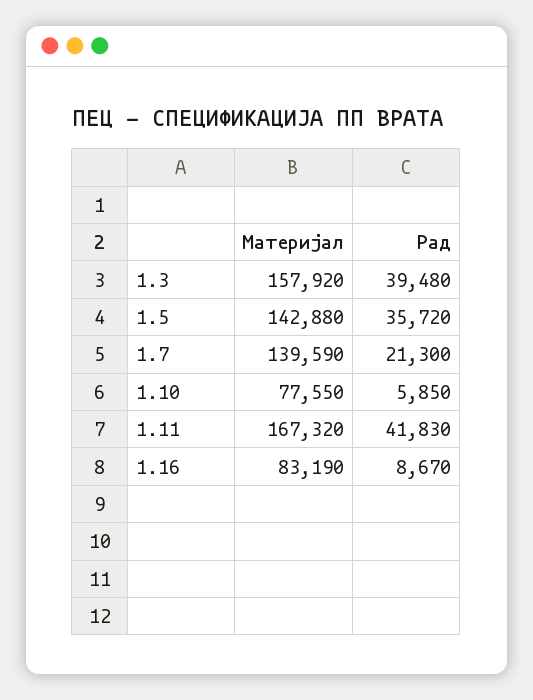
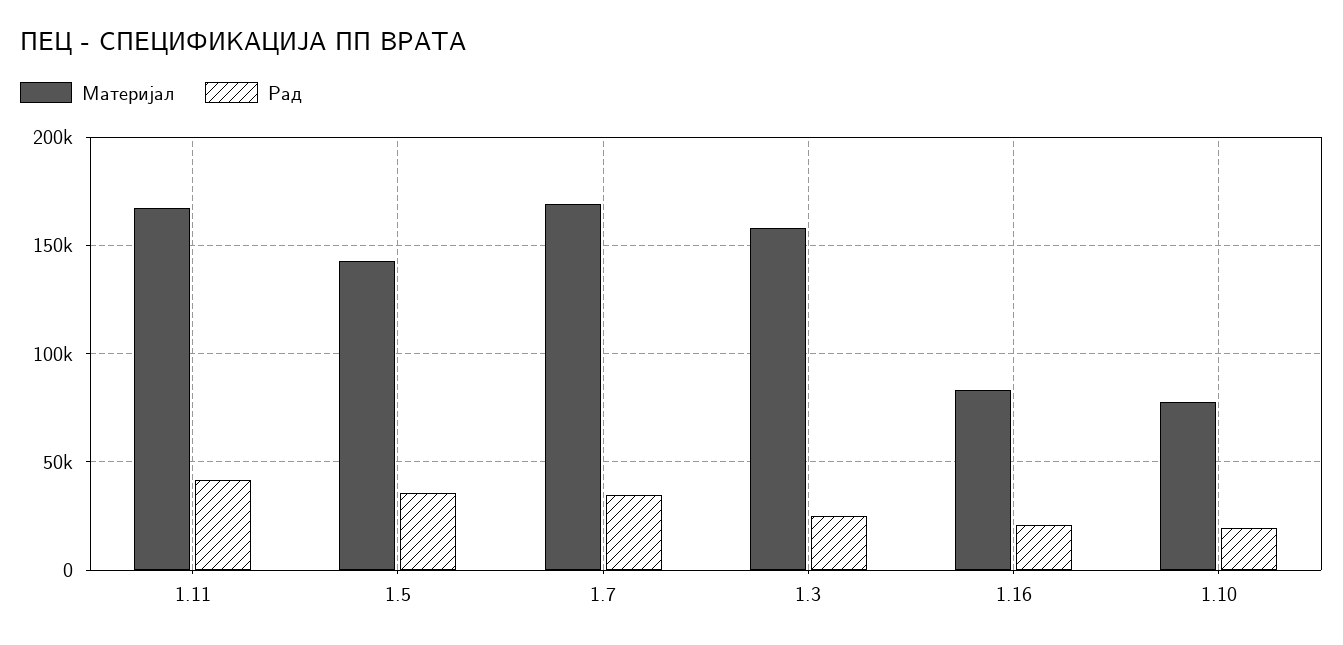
  {
    "Материјал": {
      "1.3": 157920,
      "1.5": 142880,
-     "1.7": 139590,
+     "1.7": 170000,
      "1.10": 77550,
      "1.11": 167320,
      "1.16": 83190
    },
    "Рад": {
-     "1.3": 39480,
+     "1.3": 25000,
      "1.5": 35720,
-     "1.7": 21300,
+     "1.7": 35000,
-     "1.10": 5850,
+     "1.10": 20000,
      "1.11": 41830,
-     "1.16": 8670
+     "1.16": 20000
    }
  }

